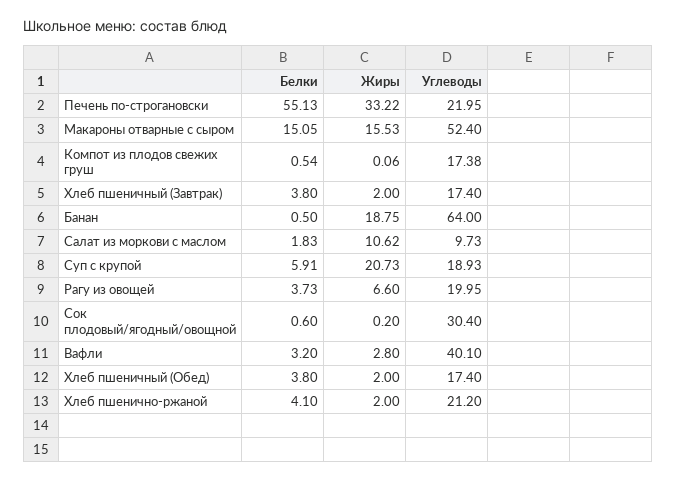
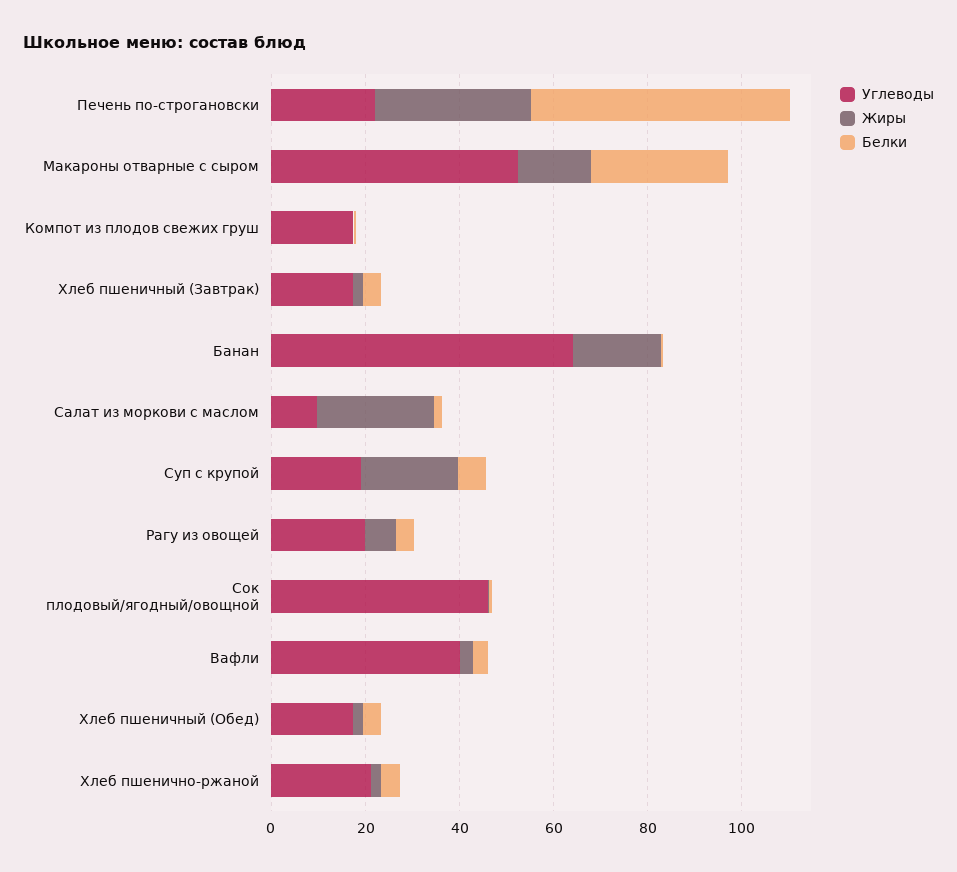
  {
    "Белки": {
      "Печень по-строгановски": 55.13,
-     "Макароны отварные с сыром": 15.05,
+     "Макароны отварные с сыром": 30,
      "Компот из плодов свежих груш": 0.54,
      "Хлеб пшеничный (Завтрак)": 3.8,
      "Банан": 0.5,
      "Салат из моркови с маслом": 1.83,
      "Суп с крупой": 5.91,
      "Рагу из овощей": 3.73,
      "Сок плодовый/ягодный/овощной": 0.6,
      "Вафли": 3.2,
      "Хлеб пшеничный (Обед)": 3.8,
      "Хлеб пшенично-ржаной": 4.1
    },
    "Жиры": {
      "Печень по-строгановски": 33.22,
      "Макароны отварные с сыром": 15.53,
      "Компот из плодов свежих груш": 0.06,
      "Хлеб пшеничный (Завтрак)": 2,
      "Банан": 18.75,
-     "Салат из моркови с маслом": 10.62,
+     "Салат из моркови с маслом": 25,
      "Суп с крупой": 20.73,
      "Рагу из овощей": 6.6,
      "Сок плодовый/ягодный/овощной": 0.2,
      "Вафли": 2.8,
      "Хлеб пшеничный (Обед)": 2,
      "Хлеб пшенично-ржаной": 2
    },
    "Углеводы": {
      "Печень по-строгановски": 21.95,
      "Макароны отварные с сыром": 52.4,
      "Компот из плодов свежих груш": 17.38,
      "Хлеб пшеничный (Завтрак)": 17.4,
      "Банан": 64,
      "Салат из моркови с маслом": 9.73,
      "Суп с крупой": 18.93,
      "Рагу из овощей": 19.95,
-     "Сок плодовый/ягодный/овощной": 30.4,
+     "Сок плодовый/ягодный/овощной": 45,
      "Вафли": 40.1,
      "Хлеб пшеничный (Обед)": 17.4,
      "Хлеб пшенично-ржаной": 21.2
    }
  }

